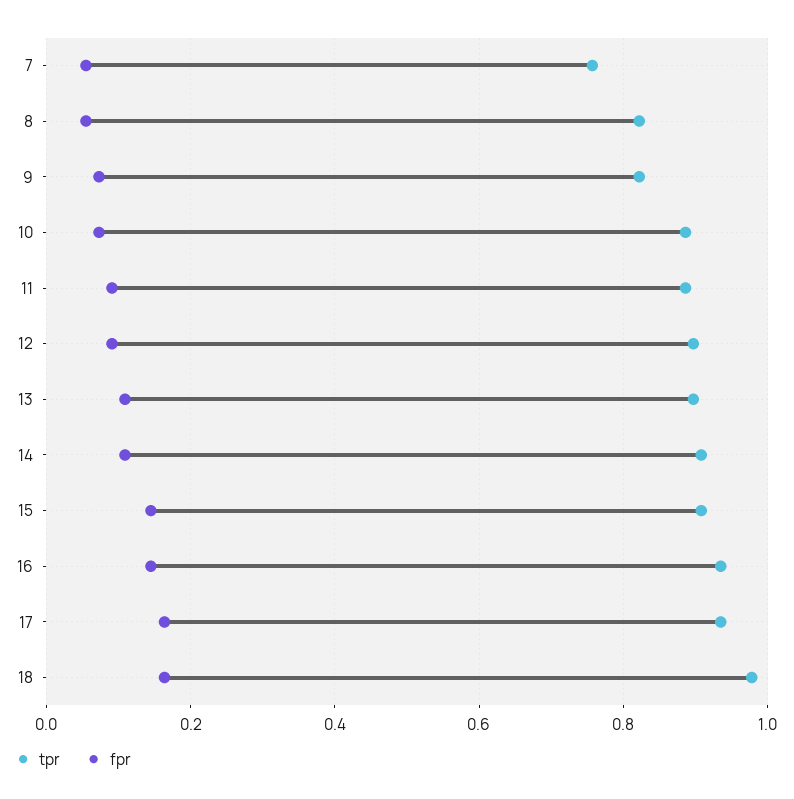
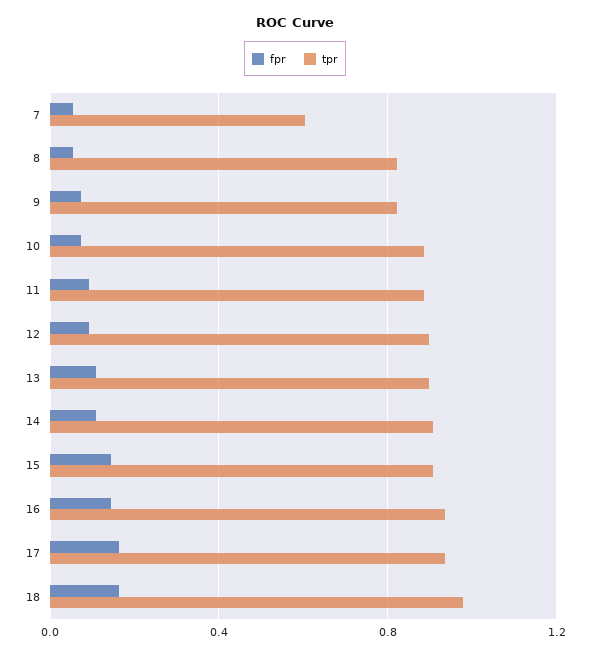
  {
    "tpr": {
-     "7": 0.76,
+     "7": 0.6,
      "8": 0.82,
      "9": 0.82,
      "10": 0.88,
      "11": 0.88,
      "12": 0.9,
      "13": 0.9,
      "14": 0.9,
      "15": 0.9,
      "16": 0.94,
      "17": 0.94,
      "18": 0.98
    },
    "fpr": {
      "7": 0.06,
      "8": 0.06,
      "9": 0.08,
      "10": 0.08,
      "11": 0.1,
      "12": 0.1,
      "13": 0.1,
      "14": 0.1,
      "15": 0.14,
      "16": 0.14,
      "17": 0.16,
      "18": 0.16
    }
  }

